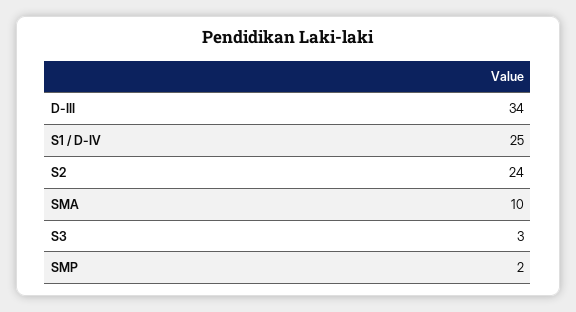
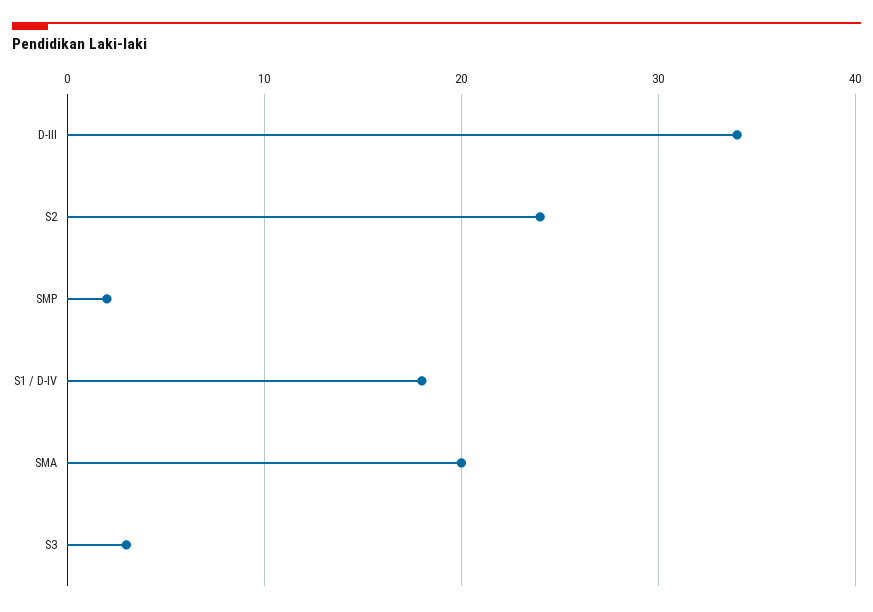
  {
    "D-III": 34,
-   "S1 / D-IV": 25,
+   "S1 / D-IV": 18,
    "S2": 24,
-   "SMA": 10,
+   "SMA": 20,
    "S3": 3,
    "SMP": 2
  }

